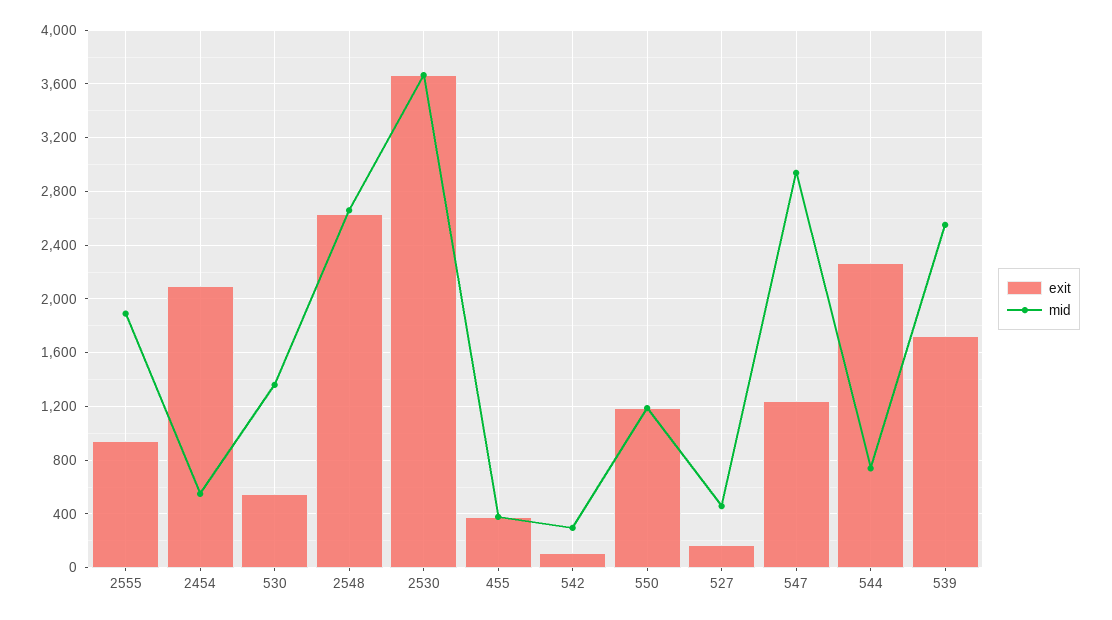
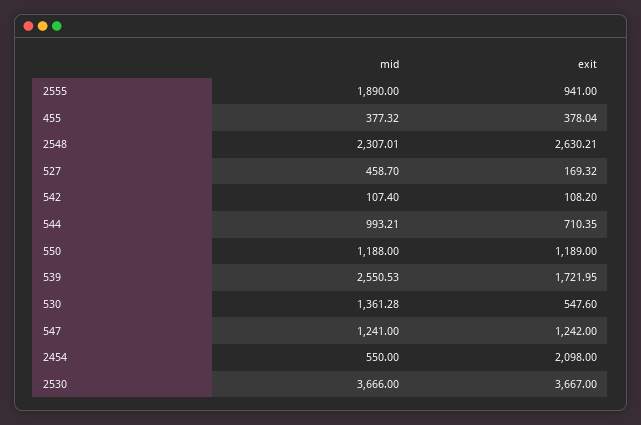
  {
    "exit": {
      "2555": 941,
      "2454": 2098,
      "530": 547.6,
      "2548": 2630.21,
      "2530": 3667,
      "455": 378.04,
      "542": 108.2,
      "550": 1189,
      "527": 169.32,
      "547": 1242,
-     "544": 2250,
+     "544": 710.35,
      "539": 1721.95
    },
    "mid": {
      "2555": 1890,
      "2454": 550,
      "530": 1361.28,
-     "2548": 2650,
+     "2548": 2307.01,
      "2530": 3666,
      "455": 377.32,
-     "542": 300,
+     "542": 107.4,
      "550": 1188,
      "527": 458.7,
-     "547": 2950,
+     "547": 1241,
-     "544": 750,
+     "544": 993.21,
      "539": 2550.53
    }
  }

